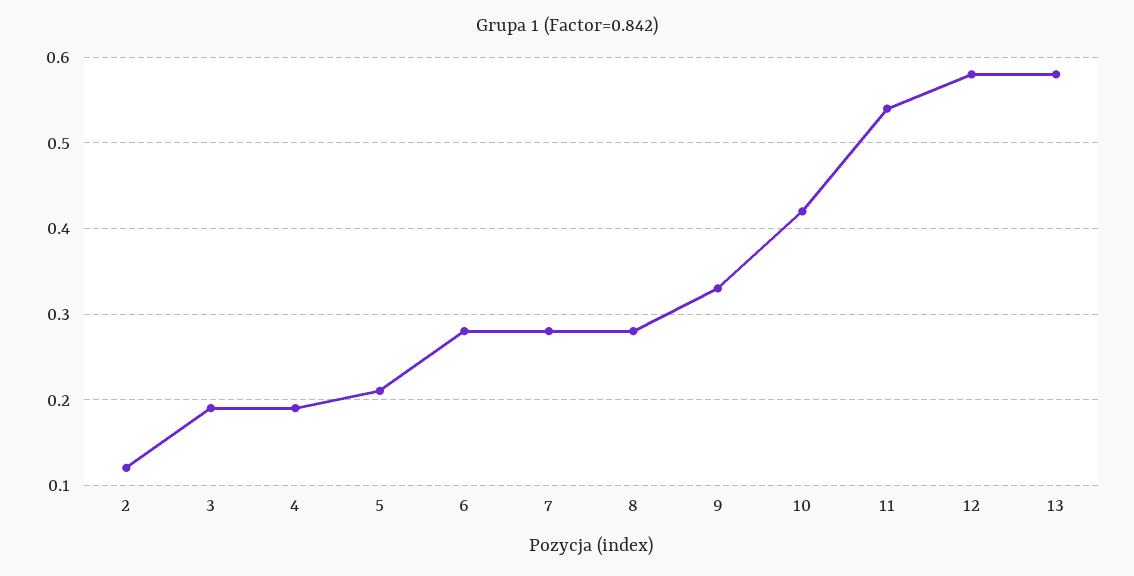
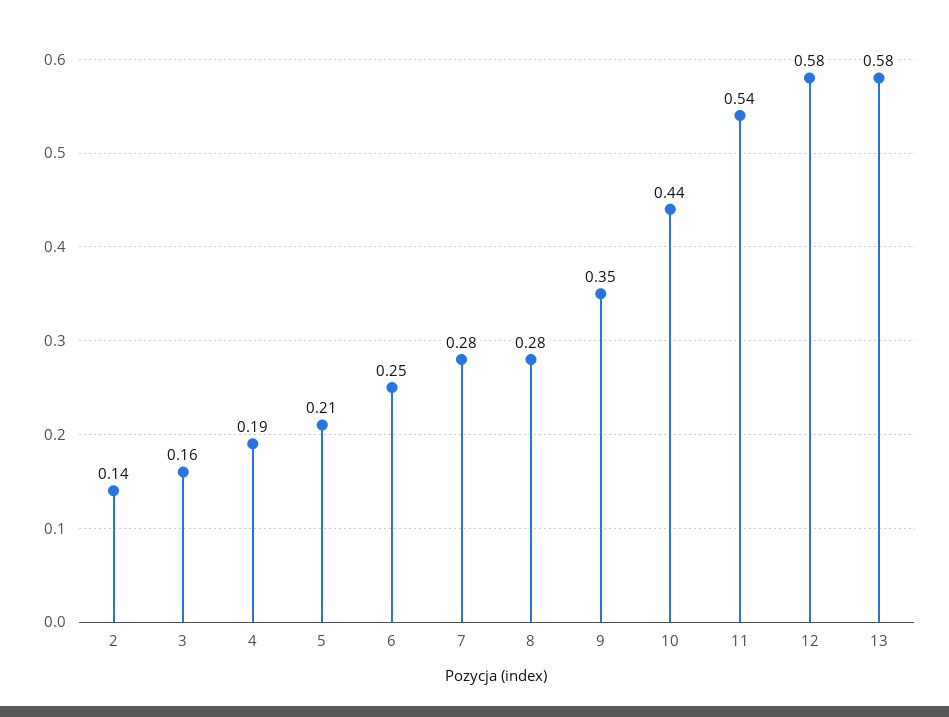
  {
-   "2": 0.12,
+   "2": 0.14,
-   "3": 0.19,
+   "3": 0.16,
    "4": 0.19,
    "5": 0.21,
-   "6": 0.28,
+   "6": 0.25,
    "7": 0.28,
    "8": 0.28,
-   "9": 0.33,
+   "9": 0.35,
-   "10": 0.42,
+   "10": 0.44,
    "11": 0.54,
    "12": 0.58,
    "13": 0.58
  }

